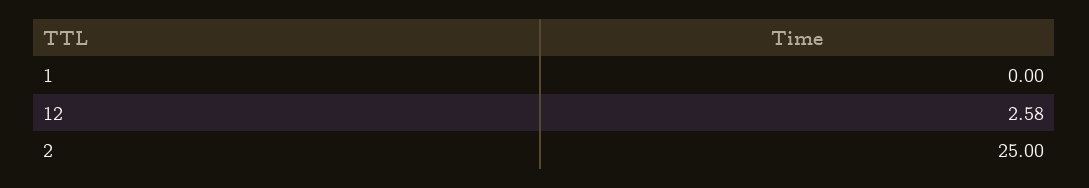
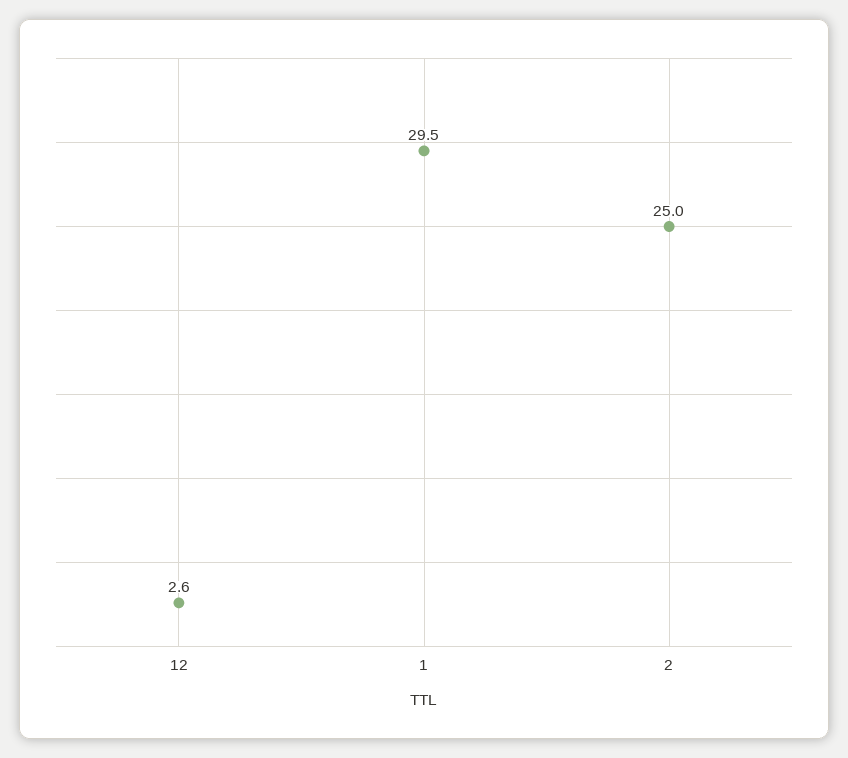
  {
-   "1": 0,
+   "1": 29.5,
    "12": 2.58,
    "2": 25
  }

